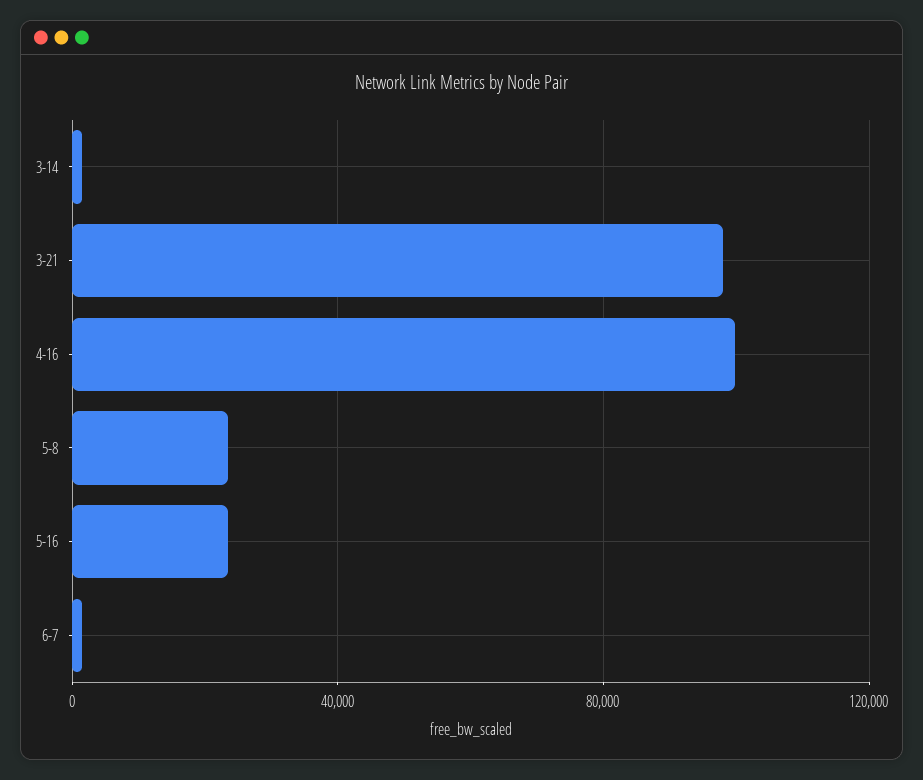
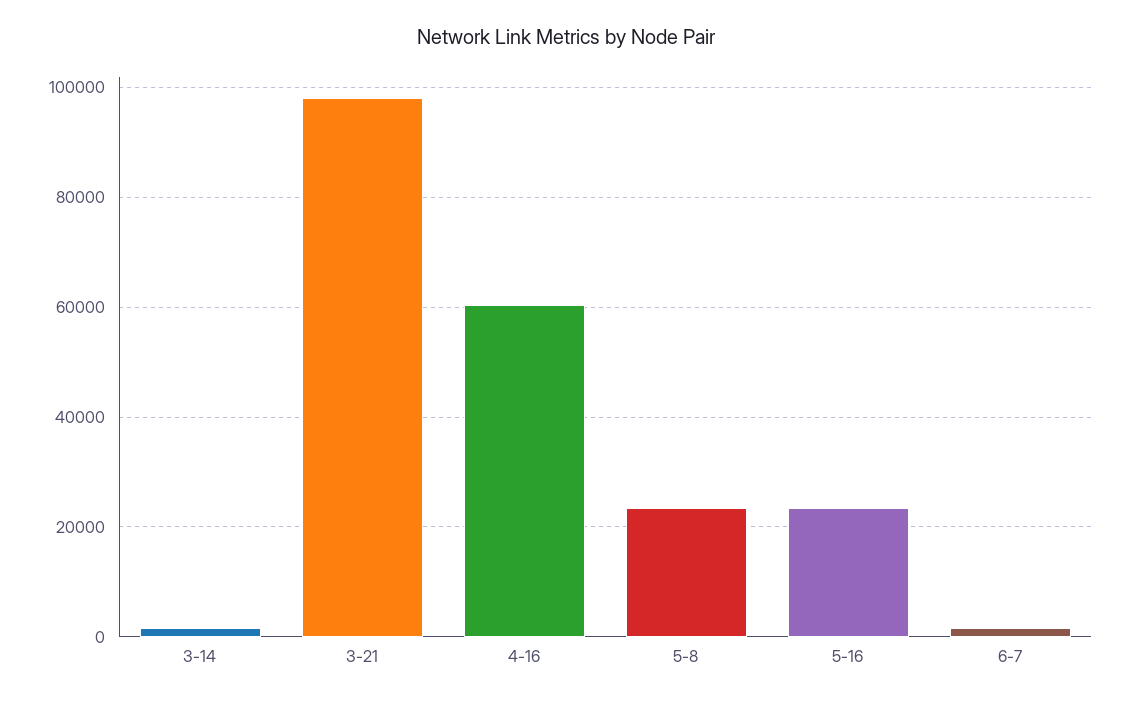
  {
    "3-14": 2000,
    "3-21": 98000,
-   "4-16": 100000,
+   "4-16": 60000,
    "5-8": 24000,
    "5-16": 24000,
    "6-7": 2000
  }

